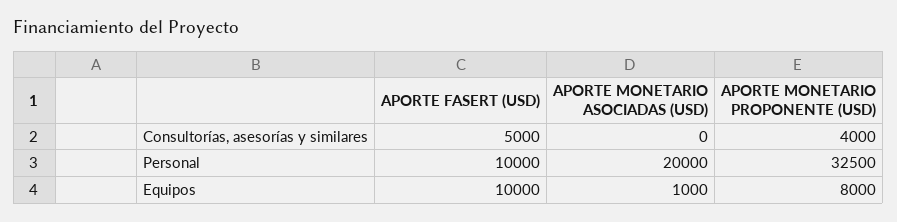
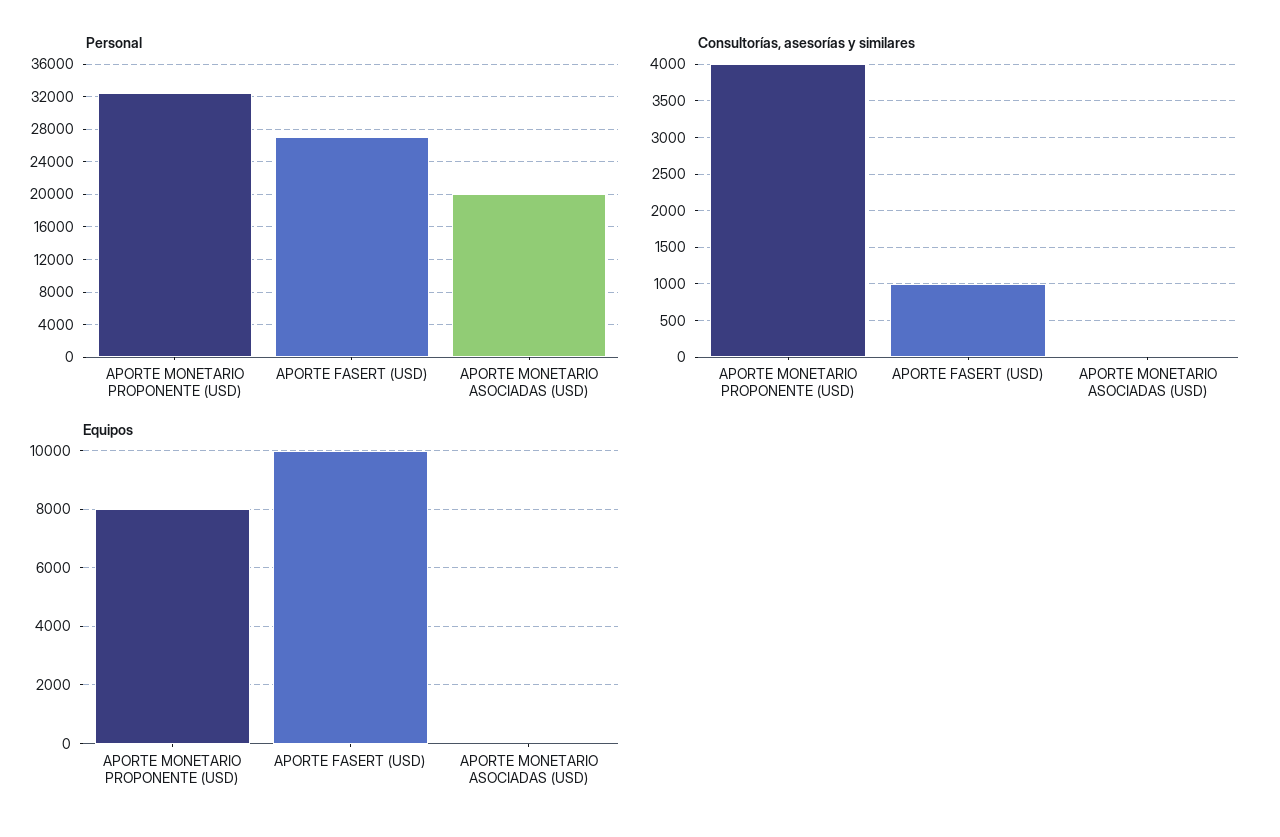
  {
    "Consultorías, asesorías y similares": {
-     "APORTE FASERT (USD)": 5000,
+     "APORTE FASERT (USD)": 1000,
      "APORTE MONETARIO ASOCIADAS (USD)": 0,
      "APORTE MONETARIO PROPONENTE (USD)": 4000
    },
    "Personal": {
-     "APORTE FASERT (USD)": 10000,
+     "APORTE FASERT (USD)": 27000,
      "APORTE MONETARIO ASOCIADAS (USD)": 20000,
      "APORTE MONETARIO PROPONENTE (USD)": 32500
    },
    "Equipos": {
      "APORTE FASERT (USD)": 10000,
-     "APORTE MONETARIO ASOCIADAS (USD)": 1000,
+     "APORTE MONETARIO ASOCIADAS (USD)": 0,
      "APORTE MONETARIO PROPONENTE (USD)": 8000
    }
  }

